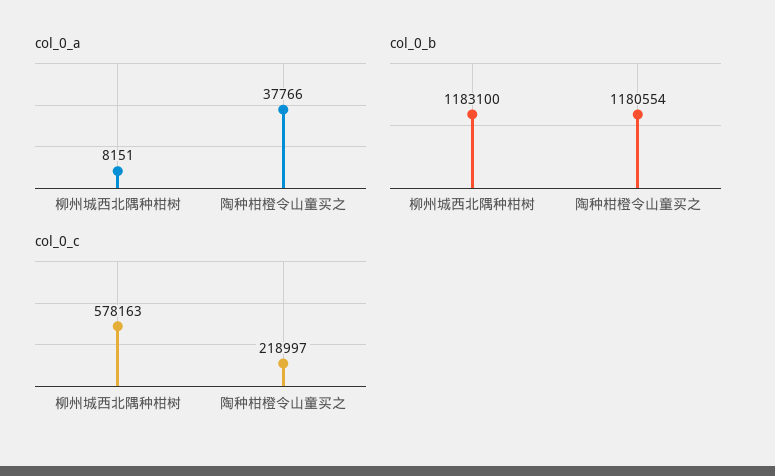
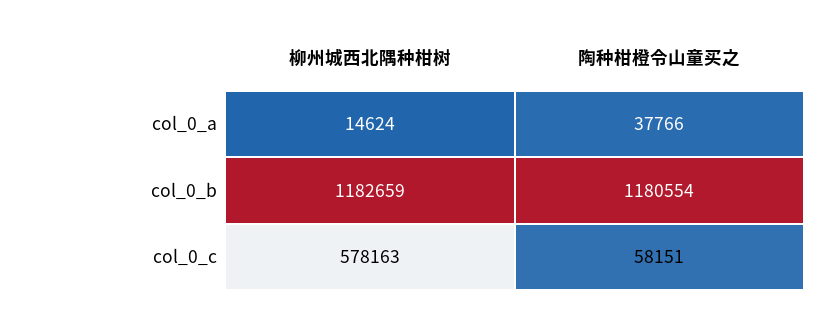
  {
    "col_0_a": {
-     "柳州城西北隅种柑树": 8151,
+     "柳州城西北隅种柑树": 14624,
      "陶种柑橙令山童买之": 37766
    },
    "col_0_b": {
-     "柳州城西北隅种柑树": 1183100,
+     "柳州城西北隅种柑树": 1182659,
      "陶种柑橙令山童买之": 1180554
    },
    "col_0_c": {
      "柳州城西北隅种柑树": 578163,
-     "陶种柑橙令山童买之": 218997
+     "陶种柑橙令山童买之": 58151
    }
  }

